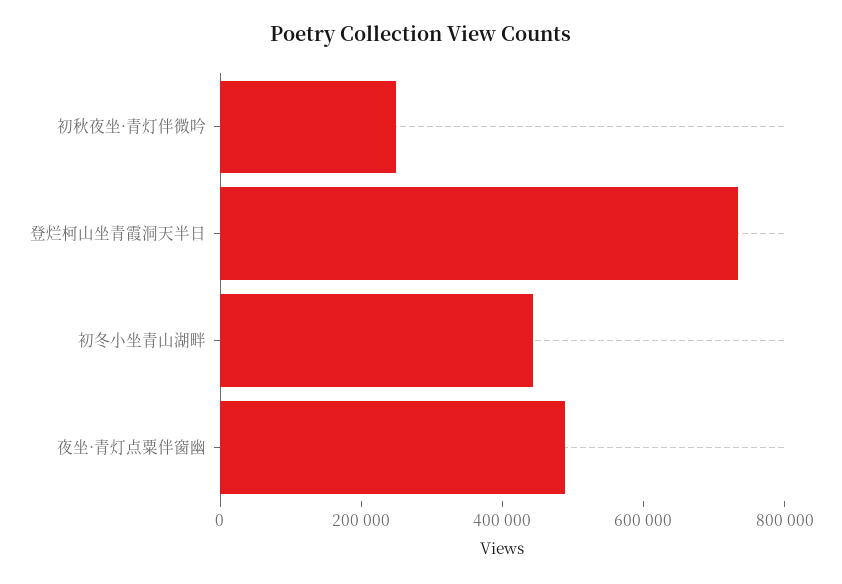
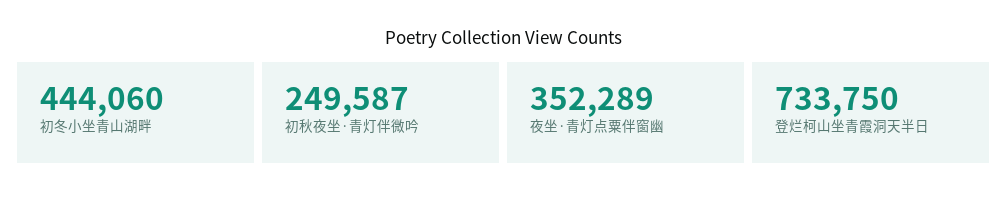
  {
    "初秋夜坐·青灯伴微吟": 249587,
    "登烂柯山坐青霞洞天半日": 733750,
    "初冬小坐青山湖畔": 444060,
-   "夜坐·青灯点粟伴窗幽": 500000
+   "夜坐·青灯点粟伴窗幽": 352289
  }

